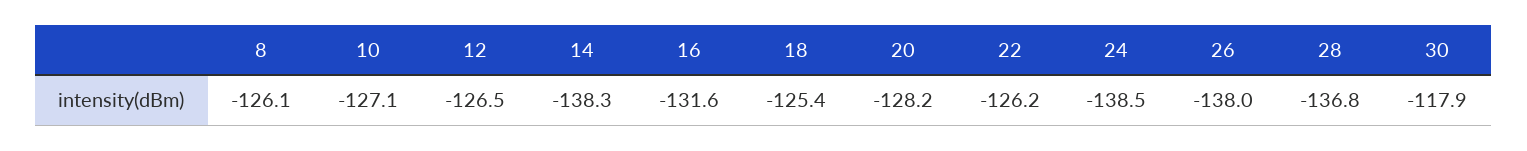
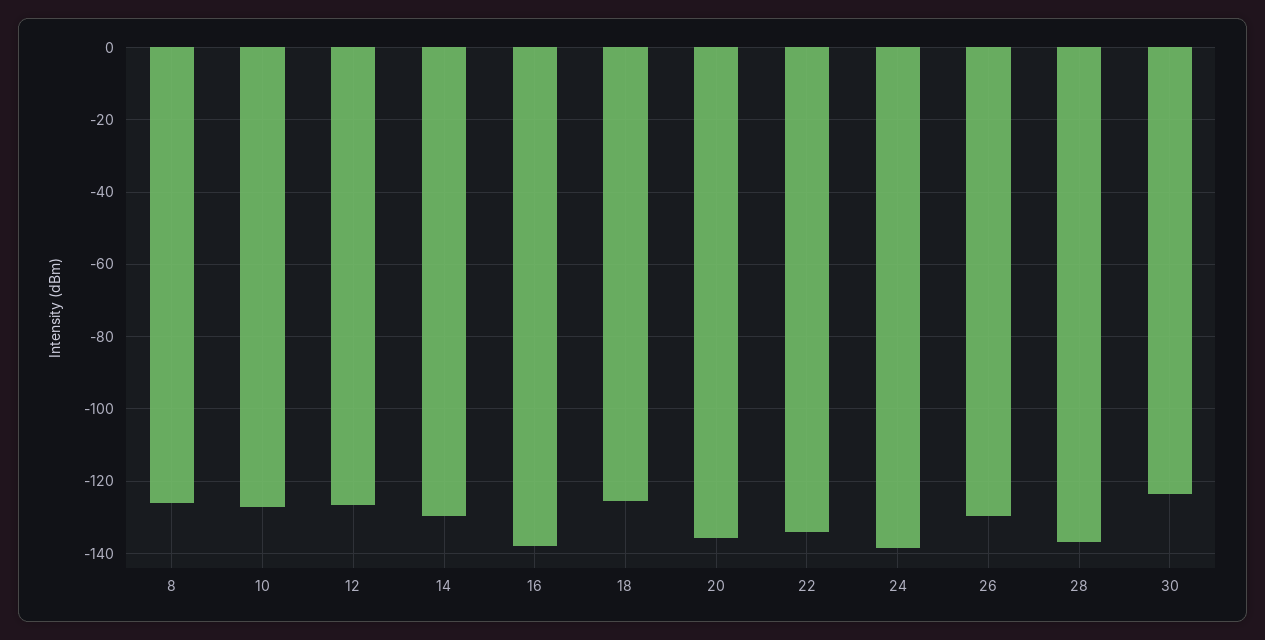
  {
    "8": -126.1,
    "10": -127.1,
    "12": -126.5,
-   "14": -138.3,
+   "14": -130,
-   "16": -131.6,
+   "16": -138,
    "18": -125.4,
-   "20": -128.2,
+   "20": -136,
-   "22": -126.2,
+   "22": -134,
    "24": -138.5,
-   "26": -138,
+   "26": -130,
    "28": -136.8,
-   "30": -117.9
+   "30": -124
  }

